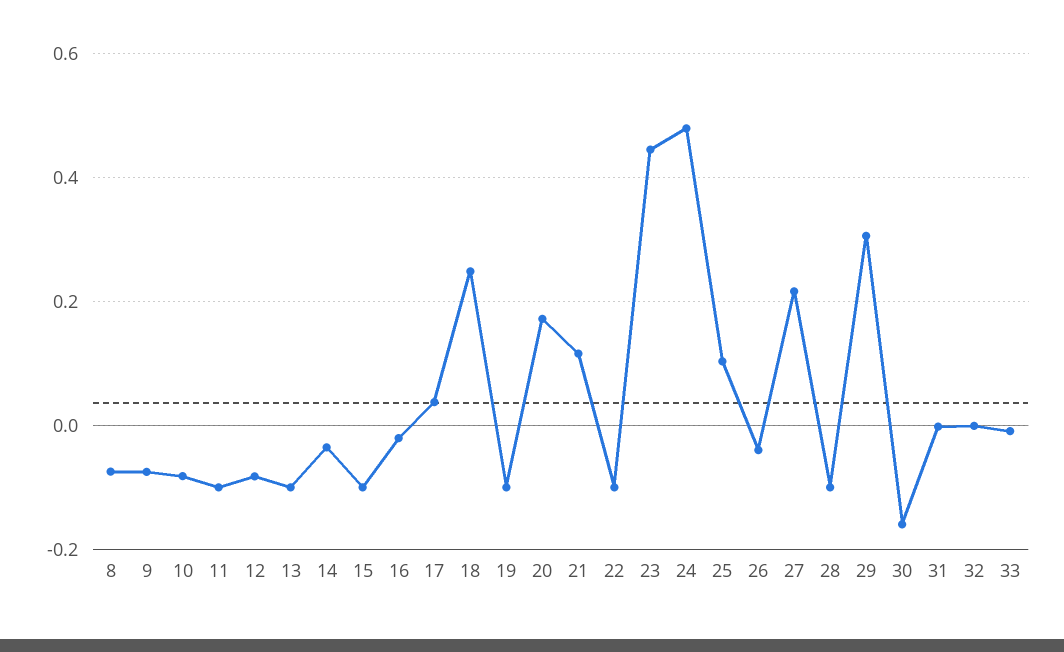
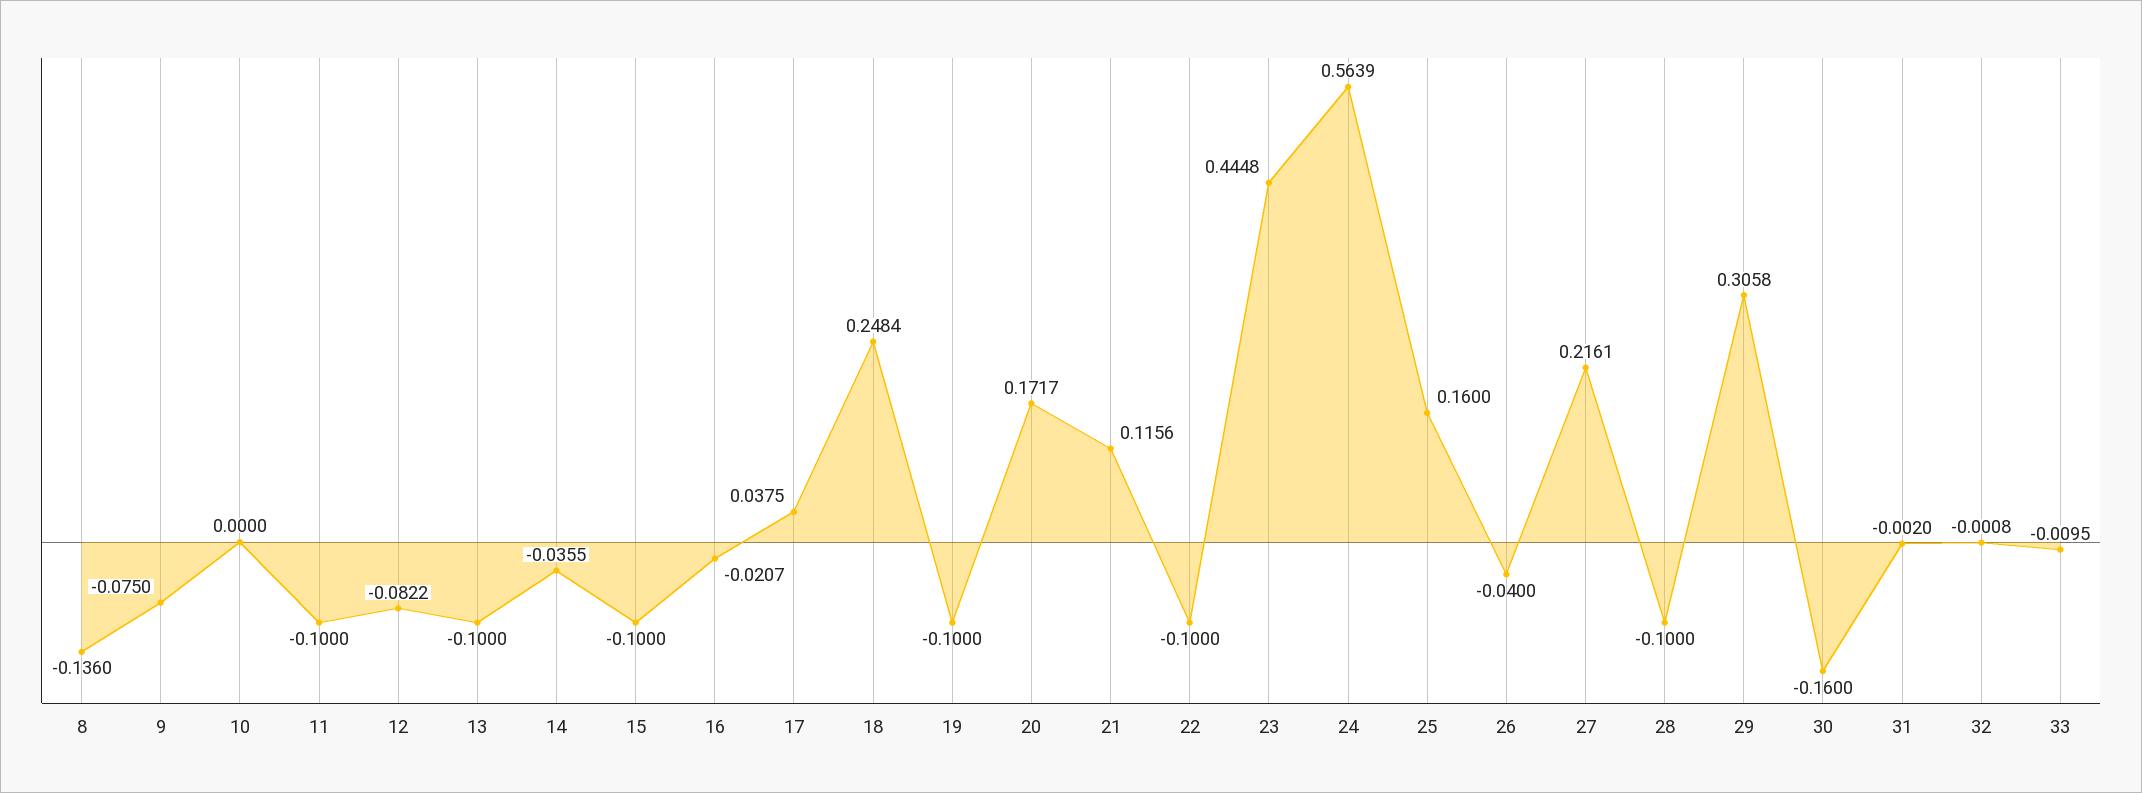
  {
-   "8": -0.08,
+   "8": -0.136,
    "9": -0.075,
-   "10": -0.08,
+   "10": 0,
    "11": -0.1,
    "12": -0.0822,
    "13": -0.1,
    "14": -0.0355,
    "15": -0.1,
    "16": -0.0207,
    "17": 0.0375,
    "18": 0.2484,
    "19": -0.1,
    "20": 0.1717,
    "21": 0.1156,
    "22": -0.1,
    "23": 0.4448,
-   "24": 0.48,
+   "24": 0.5639,
-   "25": 0.1,
+   "25": 0.16,
    "26": -0.04,
    "27": 0.2161,
    "28": -0.1,
    "29": 0.3058,
    "30": -0.16,
    "31": -0.002,
    "32": -0.0008,
    "33": -0.0095
  }

